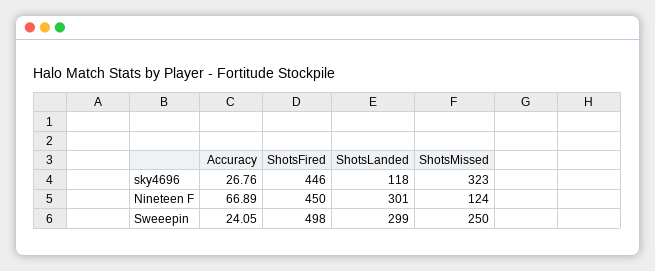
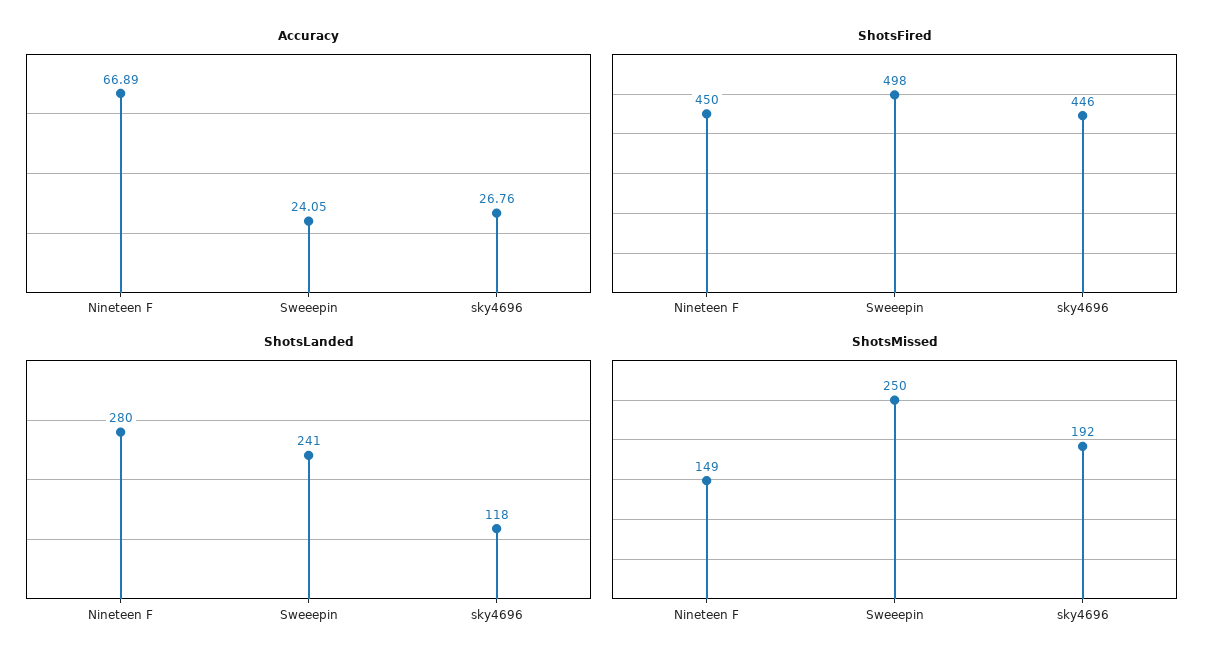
  {
    "Accuracy": {
      "sky4696": 26.76,
      "Nineteen F": 66.89,
      "Sweeepin": 24.05
    },
    "ShotsFired": {
      "sky4696": 446,
      "Nineteen F": 450,
      "Sweeepin": 498
    },
    "ShotsLanded": {
      "sky4696": 118,
-     "Nineteen F": 301,
+     "Nineteen F": 280,
-     "Sweeepin": 299
+     "Sweeepin": 241
    },
    "ShotsMissed": {
-     "sky4696": 323,
+     "sky4696": 192,
-     "Nineteen F": 124,
+     "Nineteen F": 149,
      "Sweeepin": 250
    }
  }

